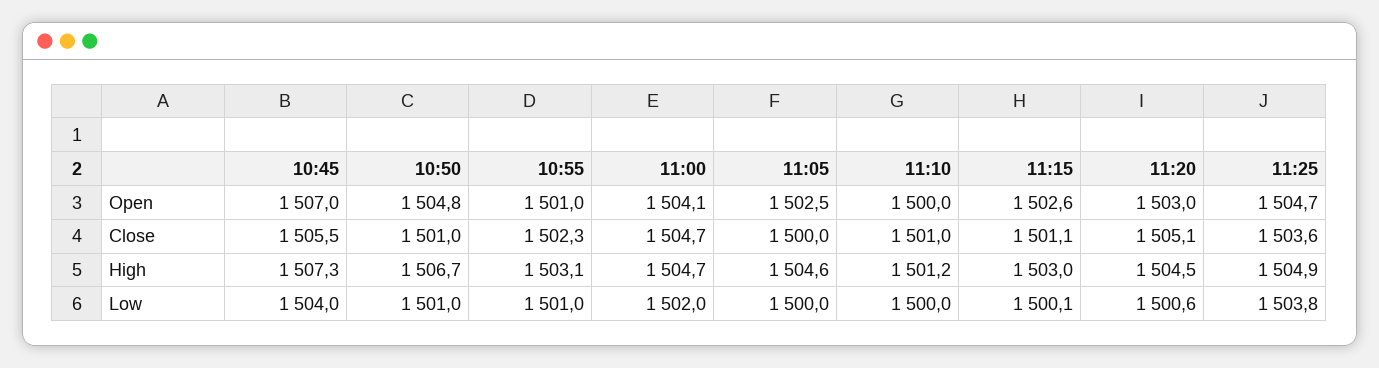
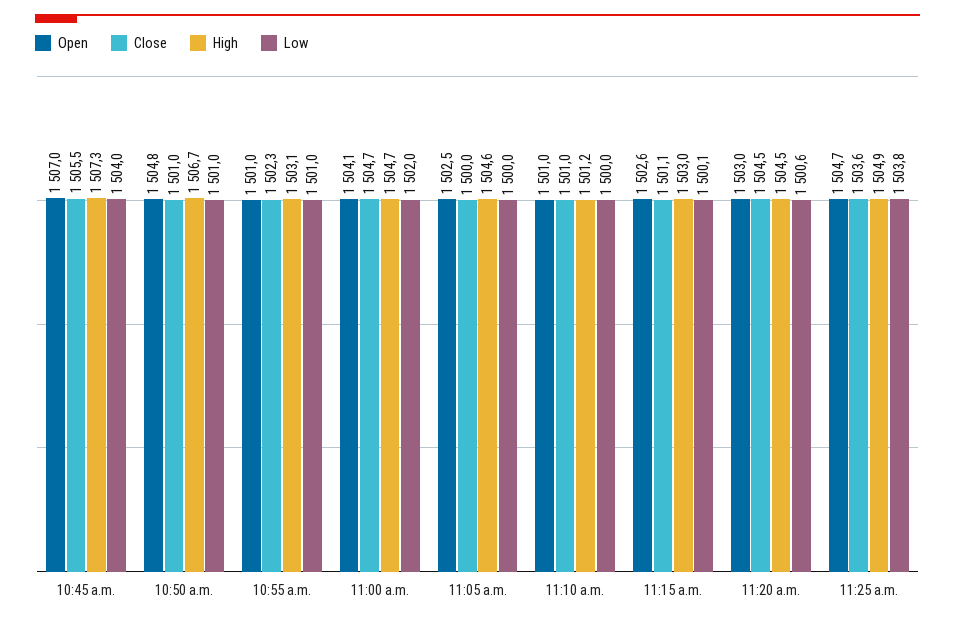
  {
    "Open": {
      "10:45": 1507,
      "10:50": 1504.8,
      "10:55": 1501,
      "11:00": 1504.1,
      "11:05": 1502.5,
-     "11:10": 1500,
+     "11:10": 1501,
      "11:15": 1502.6,
      "11:20": 1503,
      "11:25": 1504.7
    },
    "Close": {
      "10:45": 1505.5,
      "10:50": 1501,
      "10:55": 1502.3,
      "11:00": 1504.7,
      "11:05": 1500,
      "11:10": 1501,
      "11:15": 1501.1,
-     "11:20": 1505.1,
+     "11:20": 1504.5,
      "11:25": 1503.6
    },
    "High": {
      "10:45": 1507.3,
      "10:50": 1506.7,
      "10:55": 1503.1,
      "11:00": 1504.7,
      "11:05": 1504.6,
      "11:10": 1501.2,
      "11:15": 1503,
      "11:20": 1504.5,
      "11:25": 1504.9
    },
    "Low": {
      "10:45": 1504,
      "10:50": 1501,
      "10:55": 1501,
      "11:00": 1502,
      "11:05": 1500,
      "11:10": 1500,
      "11:15": 1500.1,
      "11:20": 1500.6,
      "11:25": 1503.8
    }
  }

